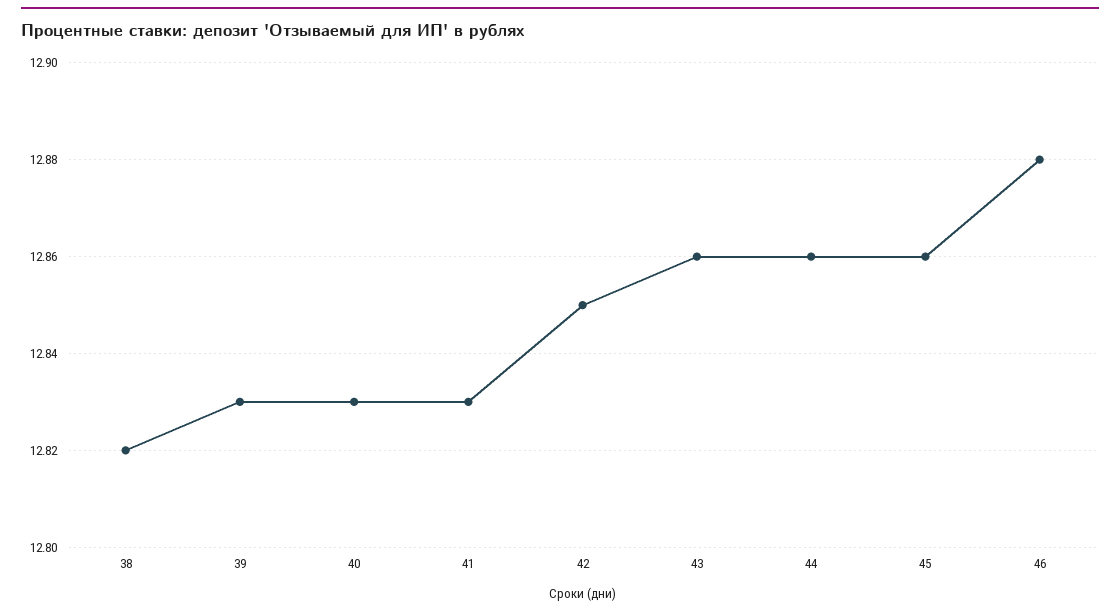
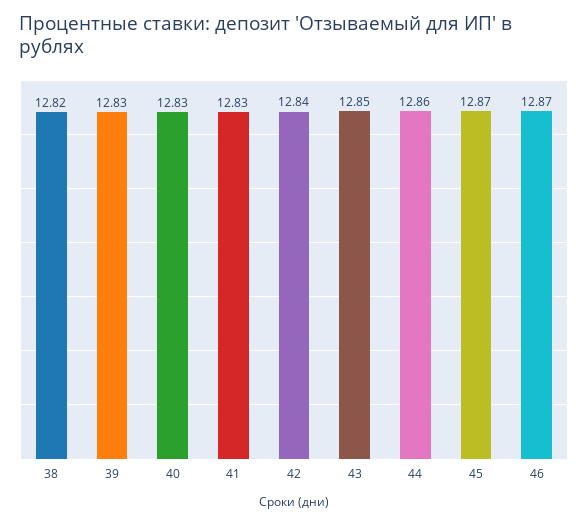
  {
    "38": 12.82,
    "39": 12.83,
    "40": 12.83,
    "41": 12.83,
-   "42": 12.85,
+   "42": 12.84,
-   "43": 12.86,
+   "43": 12.85,
    "44": 12.86,
-   "45": 12.86,
+   "45": 12.87,
-   "46": 12.88
+   "46": 12.87
  }

